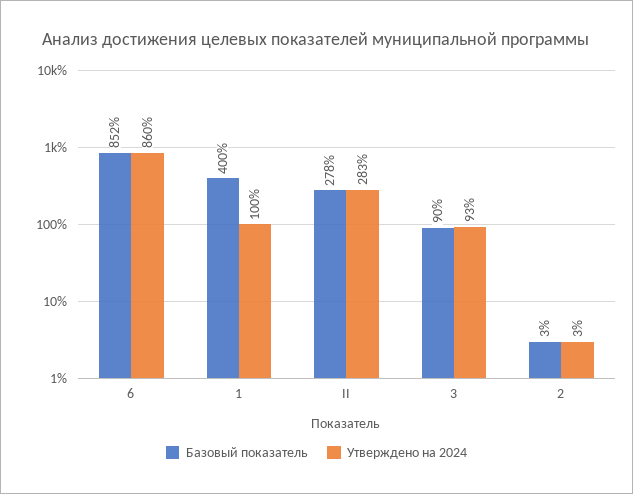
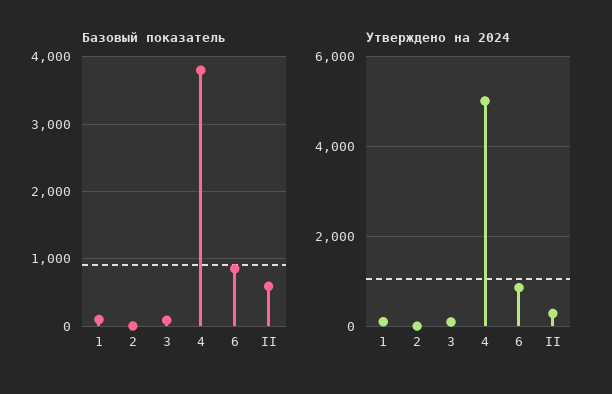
  {
    "Базовый показатель": {
      "6": 852,
-     "1": 400,
+     "1": 100,
-     "II": 278,
+     "II": 600,
      "3": 90,
-     "2": 3
+     "2": 3,
+     "4": 3800
    },
    "Утверждено на 2024": {
      "6": 860,
      "1": 100,
      "II": 283,
      "3": 93,
-     "2": 3
+     "2": 3,
+     "4": 5000
    }
  }

